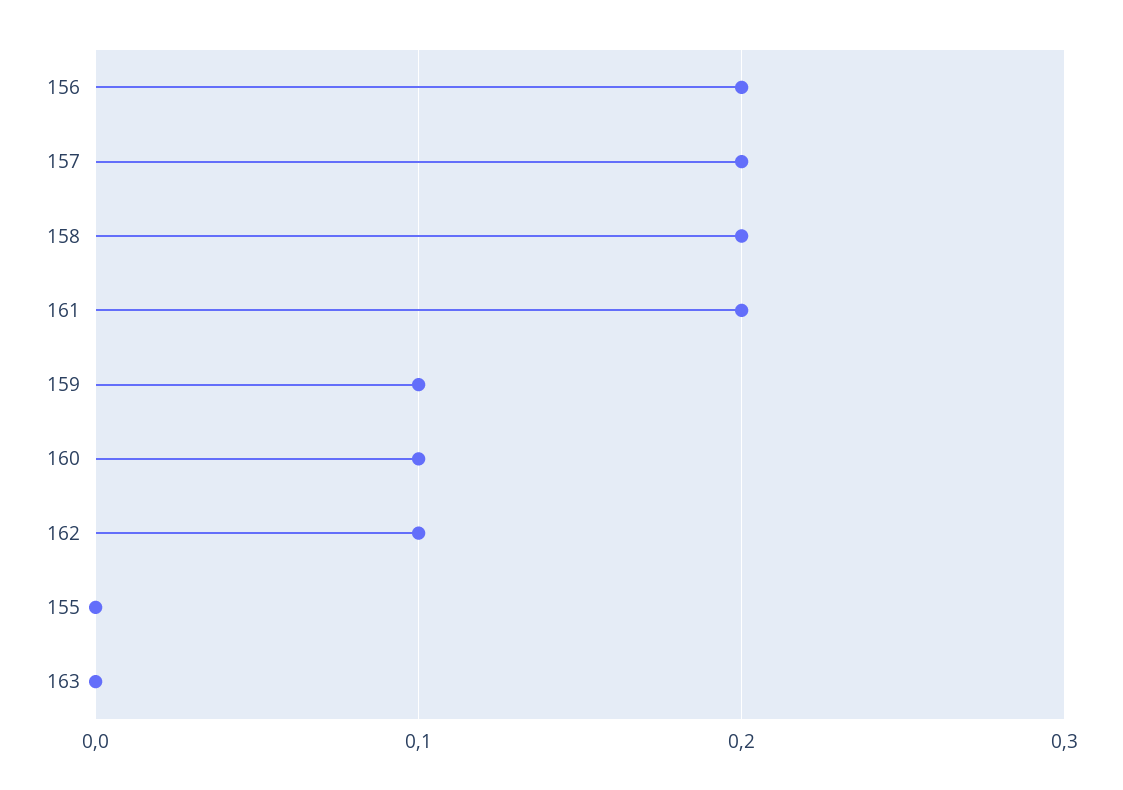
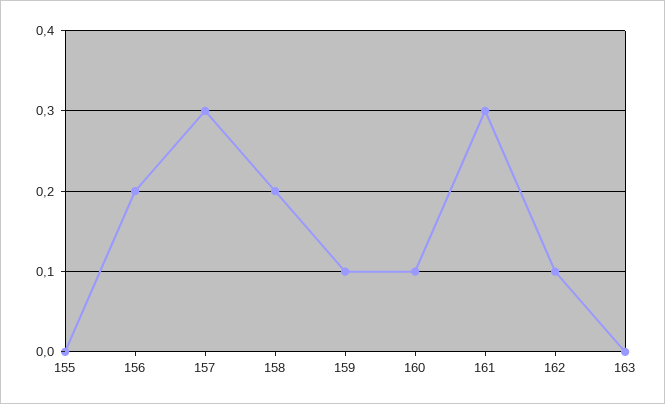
  {
    "156": 0.2,
-   "157": 0.2,
+   "157": 0.3,
    "158": 0.2,
-   "161": 0.2,
+   "161": 0.3,
    "159": 0.1,
    "160": 0.1,
    "162": 0.1,
    "155": 0,
    "163": 0
  }

